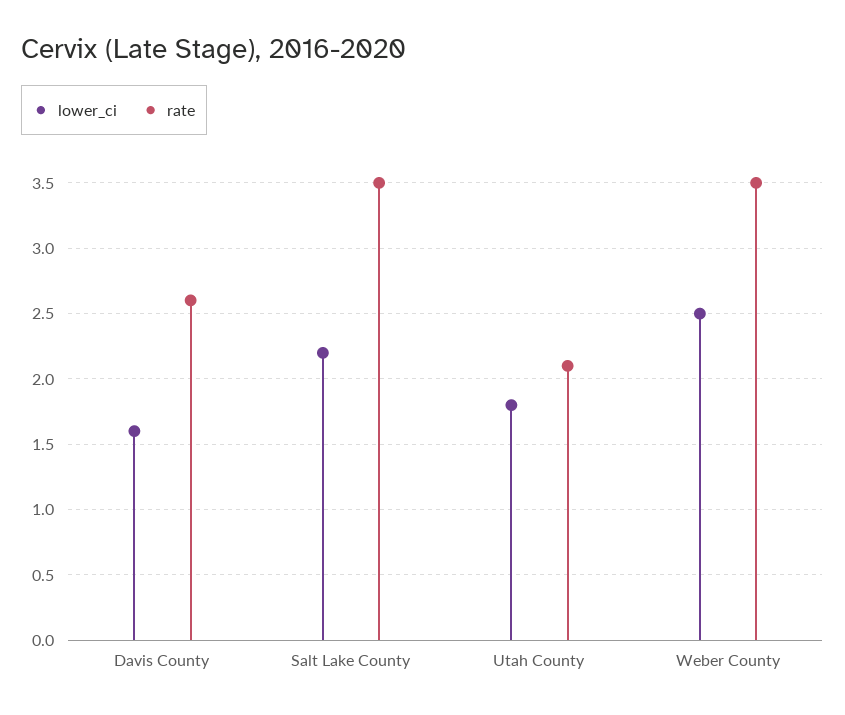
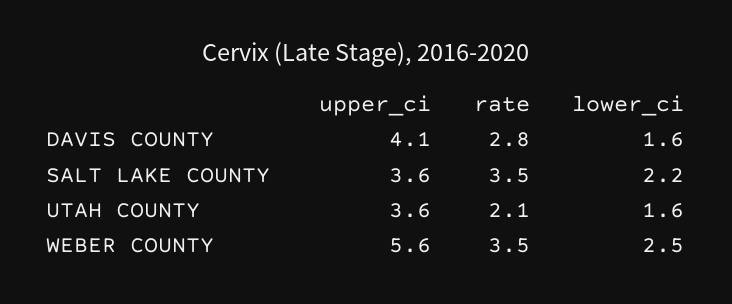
  {
    "lower_ci": {
      "Davis County": 1.6,
      "Salt Lake County": 2.2,
-     "Utah County": 1.8,
+     "Utah County": 1.6,
      "Weber County": 2.5
    },
    "rate": {
-     "Davis County": 2.6,
+     "Davis County": 2.8,
      "Salt Lake County": 3.5,
      "Utah County": 2.1,
      "Weber County": 3.5
-   }
+   },
+   "upper_ci": {
+     "Davis County": 4.1,
+     "Salt Lake County": 3.6,
+     "Utah County": 3.6,
+     "Weber County": 5.6
+   }
  }

